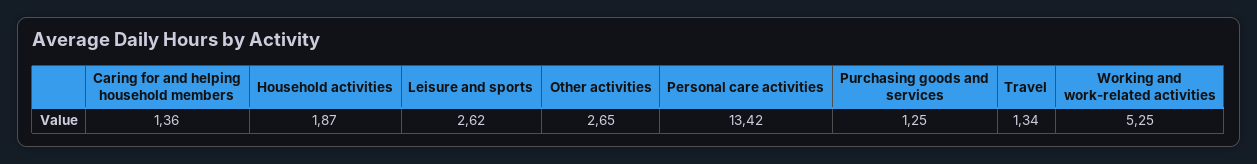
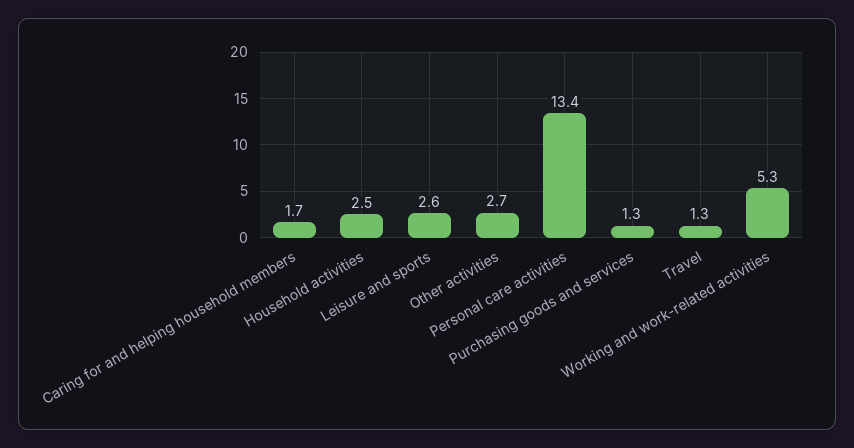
  {
-   "Caring for and helping household members": 1.36,
+   "Caring for and helping household members": 1.7,
-   "Household activities": 1.87,
+   "Household activities": 2.5,
    "Leisure and sports": 2.62,
    "Other activities": 2.65,
    "Personal care activities": 13.42,
    "Purchasing goods and services": 1.25,
    "Travel": 1.34,
    "Working and work-related activities": 5.25
  }

